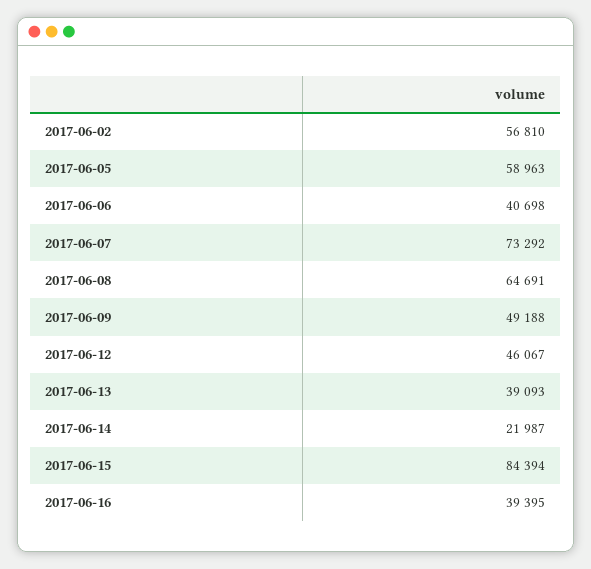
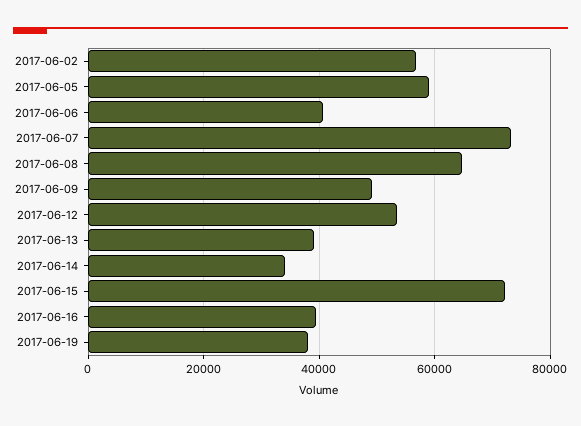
  {
    "2017-06-02": 56810,
    "2017-06-05": 58963,
    "2017-06-06": 40698,
    "2017-06-07": 73292,
    "2017-06-08": 64691,
    "2017-06-09": 49188,
-   "2017-06-12": 46067,
+   "2017-06-12": 54000,
    "2017-06-13": 39093,
-   "2017-06-14": 21987,
+   "2017-06-14": 34000,
-   "2017-06-15": 84394,
+   "2017-06-15": 72000,
-   "2017-06-16": 39395
+   "2017-06-16": 39395,
+   "2017-06-19": 38000
  }

